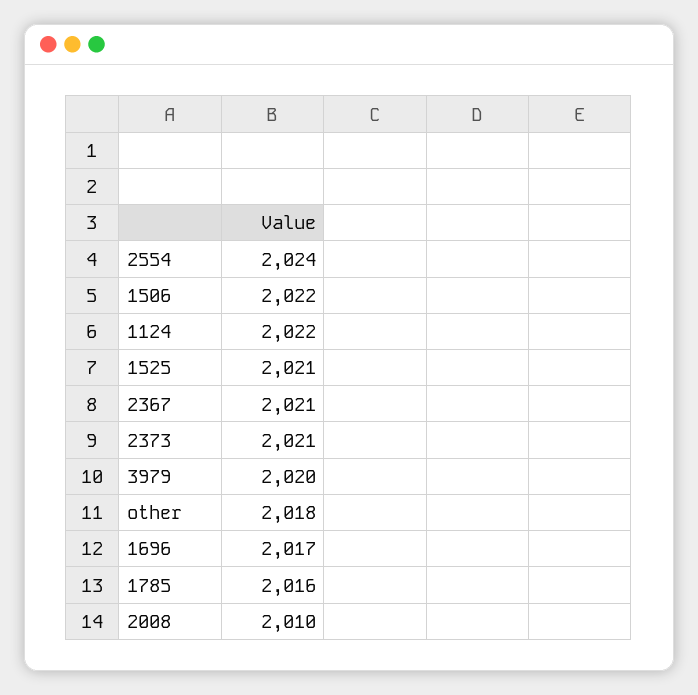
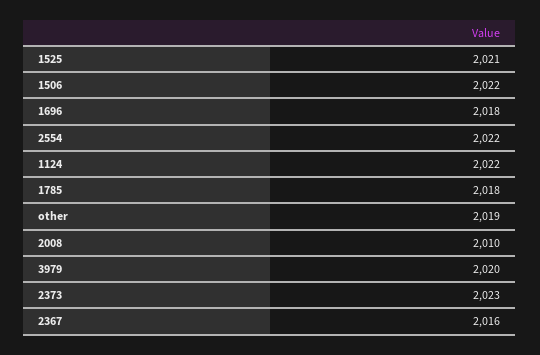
  {
-   "2554": 2024,
+   "2554": 2022,
    "1506": 2022,
    "1124": 2022,
    "1525": 2021,
-   "2367": 2021,
+   "2367": 2016,
-   "2373": 2021,
+   "2373": 2023,
    "3979": 2020,
-   "other": 2018,
+   "other": 2019,
-   "1696": 2017,
+   "1696": 2018,
-   "1785": 2016,
+   "1785": 2018,
    "2008": 2010
  }

